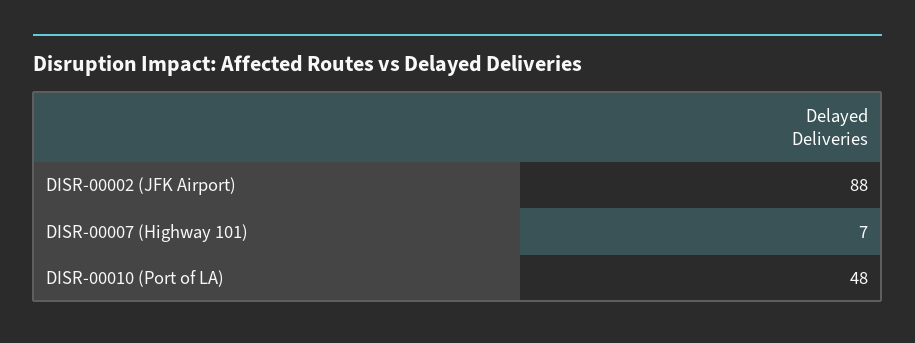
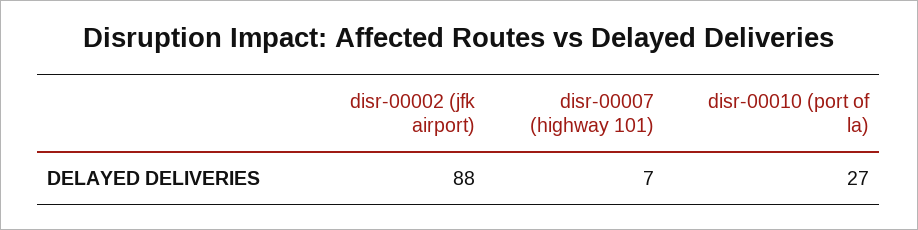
  {
    "DISR-00002 (JFK Airport)": 88,
    "DISR-00007 (Highway 101)": 7,
-   "DISR-00010 (Port of LA)": 48
+   "DISR-00010 (Port of LA)": 27
  }

